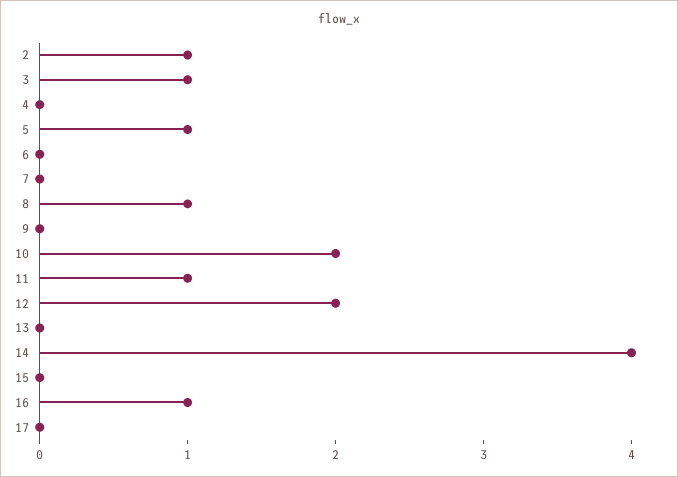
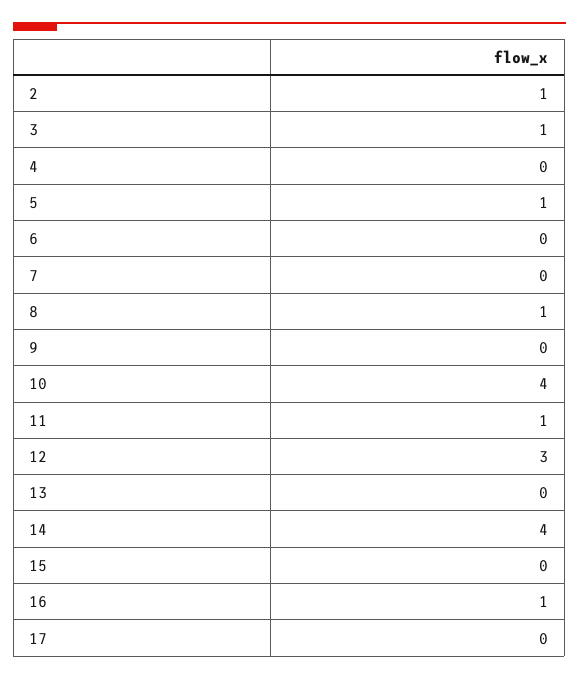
  {
    "2": 1,
    "3": 1,
    "4": 0,
    "5": 1,
    "6": 0,
    "7": 0,
    "8": 1,
    "9": 0,
-   "10": 2,
+   "10": 4,
    "11": 1,
-   "12": 2,
+   "12": 3,
    "13": 0,
    "14": 4,
    "15": 0,
    "16": 1,
    "17": 0
  }

